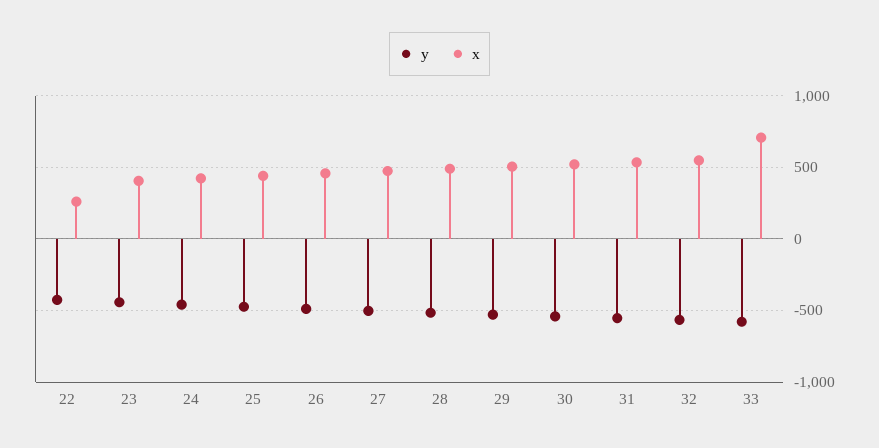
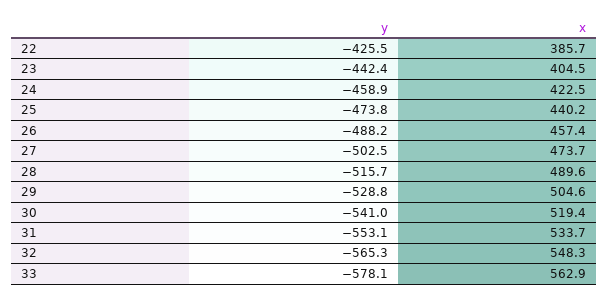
  {
    "y": {
      "22": -425.5,
      "23": -442.4,
      "24": -458.9,
      "25": -473.8,
      "26": -488.2,
      "27": -502.5,
      "28": -515.7,
      "29": -528.8,
      "30": -541,
      "31": -553.1,
      "32": -565.3,
      "33": -578.1
    },
    "x": {
-     "22": 250,
+     "22": 385.7,
      "23": 404.5,
      "24": 422.5,
      "25": 440.2,
      "26": 457.4,
      "27": 473.7,
      "28": 489.6,
      "29": 504.6,
      "30": 519.4,
      "31": 533.7,
      "32": 548.3,
-     "33": 700
+     "33": 562.9
    }
  }

